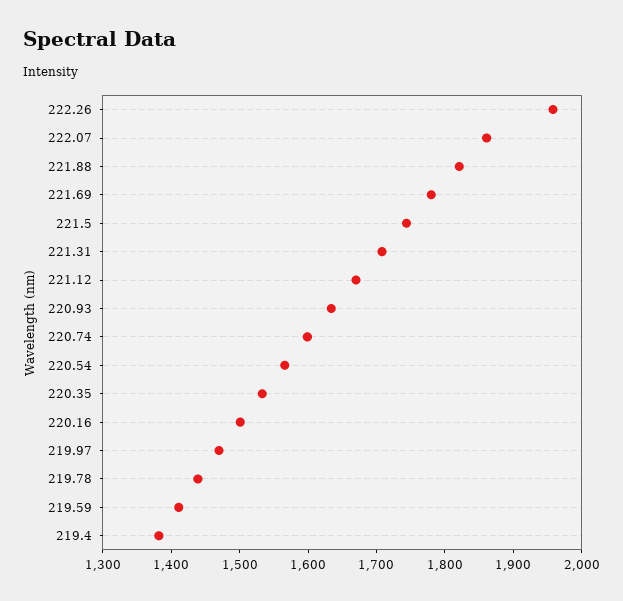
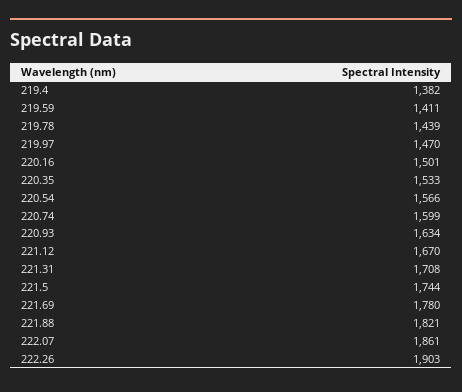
  {
-   "222.26": 1960,
+   "222.26": 1903,
    "222.07": 1861,
    "221.88": 1821,
    "221.69": 1780,
    "221.5": 1744,
    "221.31": 1708,
    "221.12": 1670,
    "220.93": 1634,
    "220.74": 1599,
    "220.54": 1566,
    "220.35": 1533,
    "220.16": 1501,
    "219.97": 1470,
    "219.78": 1439,
    "219.59": 1411,
    "219.4": 1382
  }

